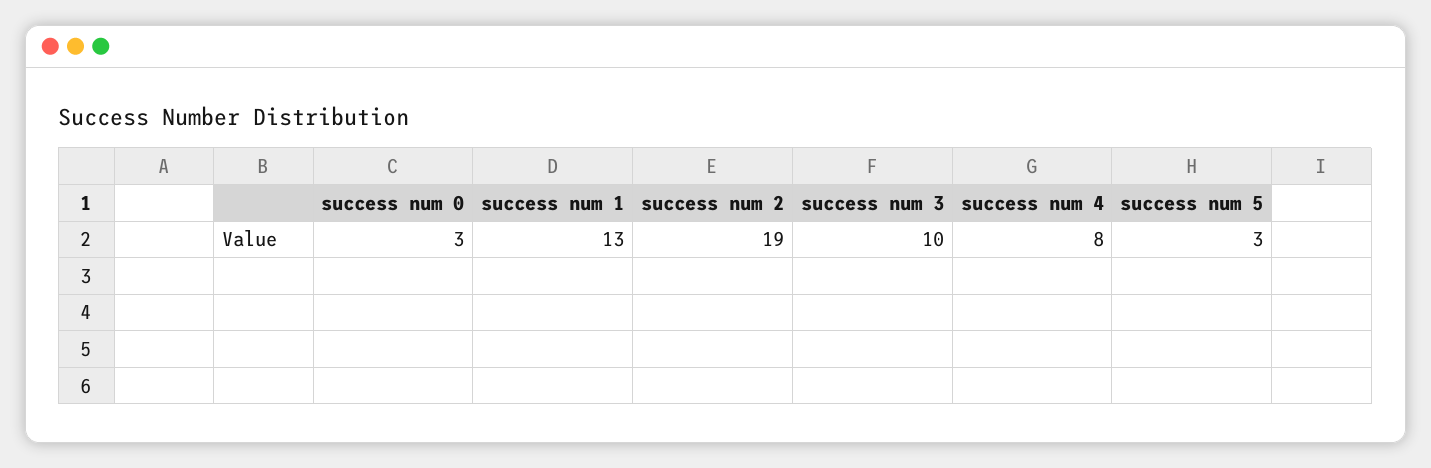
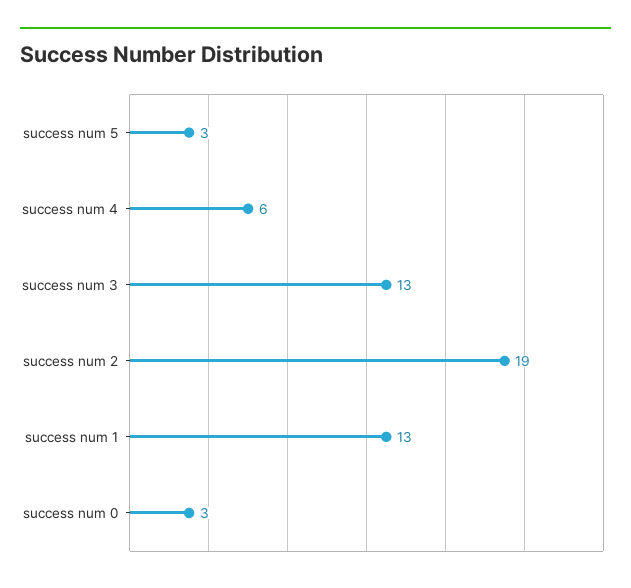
  {
    "success num 0": 3,
    "success num 1": 13,
    "success num 2": 19,
-   "success num 3": 10,
+   "success num 3": 13,
-   "success num 4": 8,
+   "success num 4": 6,
    "success num 5": 3
  }

